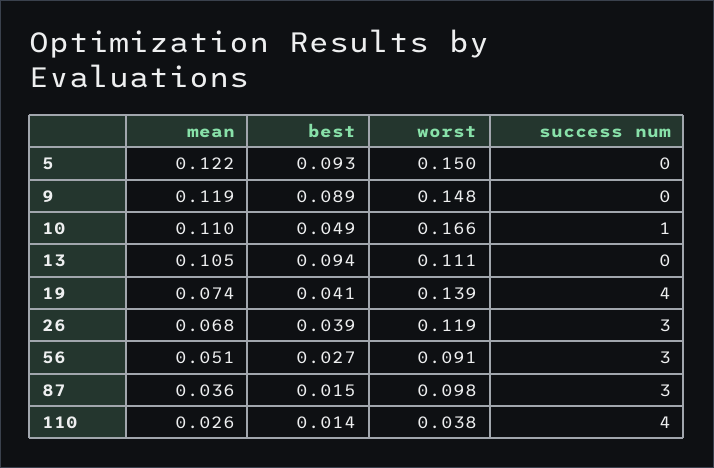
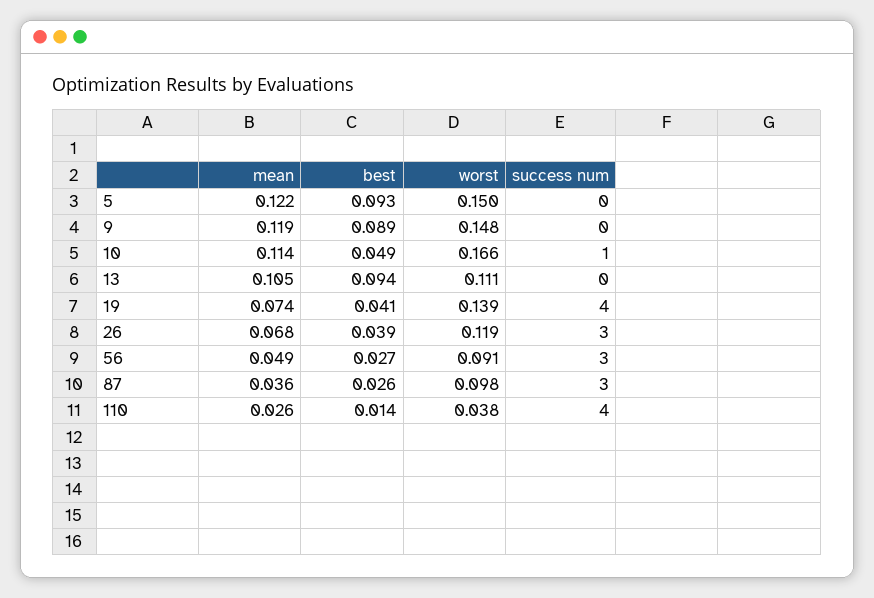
  {
    "mean": {
      "5": 0.122,
      "9": 0.119,
-     "10": 0.11,
+     "10": 0.114,
      "13": 0.105,
      "19": 0.074,
      "26": 0.068,
-     "56": 0.051,
+     "56": 0.049,
      "87": 0.036,
      "110": 0.026
    },
    "best": {
      "5": 0.093,
      "9": 0.089,
      "10": 0.049,
      "13": 0.094,
      "19": 0.041,
      "26": 0.039,
      "56": 0.027,
-     "87": 0.015,
+     "87": 0.026,
      "110": 0.014
    },
    "worst": {
      "5": 0.15,
      "9": 0.148,
      "10": 0.166,
      "13": 0.111,
      "19": 0.139,
      "26": 0.119,
      "56": 0.091,
      "87": 0.098,
      "110": 0.038
    },
    "success num": {
      "5": 0,
      "9": 0,
      "10": 1,
      "13": 0,
      "19": 4,
      "26": 3,
      "56": 3,
      "87": 3,
      "110": 4
    }
  }

